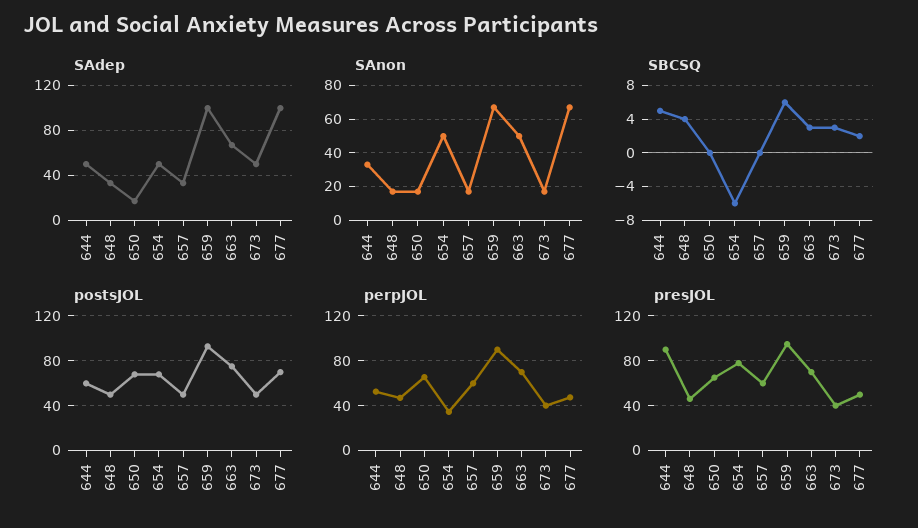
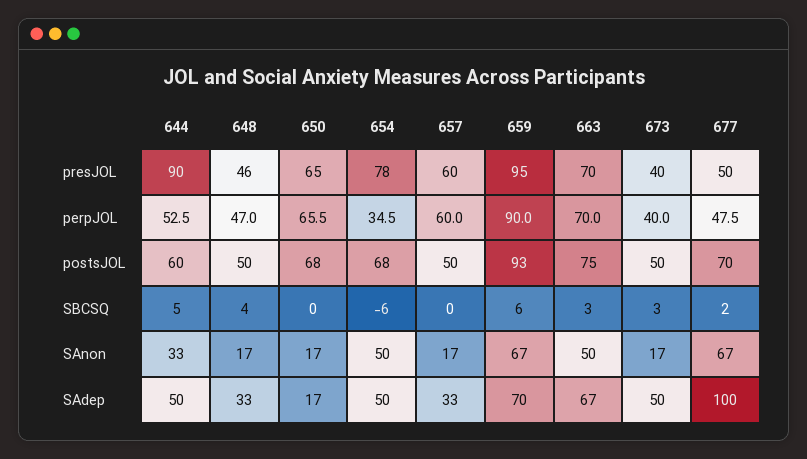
  {
    "SAdep": {
      "644": 50,
      "648": 33,
      "650": 17,
      "654": 50,
      "657": 33,
-     "659": 100,
+     "659": 70,
      "663": 67,
      "673": 50,
      "677": 100
    },
    "SAnon": {
      "644": 33,
      "648": 17,
      "650": 17,
      "654": 50,
      "657": 17,
      "659": 67,
      "663": 50,
      "673": 17,
      "677": 67
    },
    "SBCSQ": {
      "644": 5,
      "648": 4,
      "650": 0,
      "654": -6,
      "657": 0,
      "659": 6,
      "663": 3,
      "673": 3,
      "677": 2
    },
    "postsJOL": {
      "644": 60,
      "648": 50,
      "650": 68,
      "654": 68,
      "657": 50,
      "659": 93,
      "663": 75,
      "673": 50,
      "677": 70
    },
    "perpJOL": {
      "644": 52.5,
      "648": 47,
      "650": 65.5,
      "654": 34.5,
      "657": 60,
      "659": 90,
      "663": 70,
      "673": 40,
      "677": 47.5
    },
    "presJOL": {
      "644": 90,
      "648": 46,
      "650": 65,
      "654": 78,
      "657": 60,
      "659": 95,
      "663": 70,
      "673": 40,
      "677": 50
    }
  }

